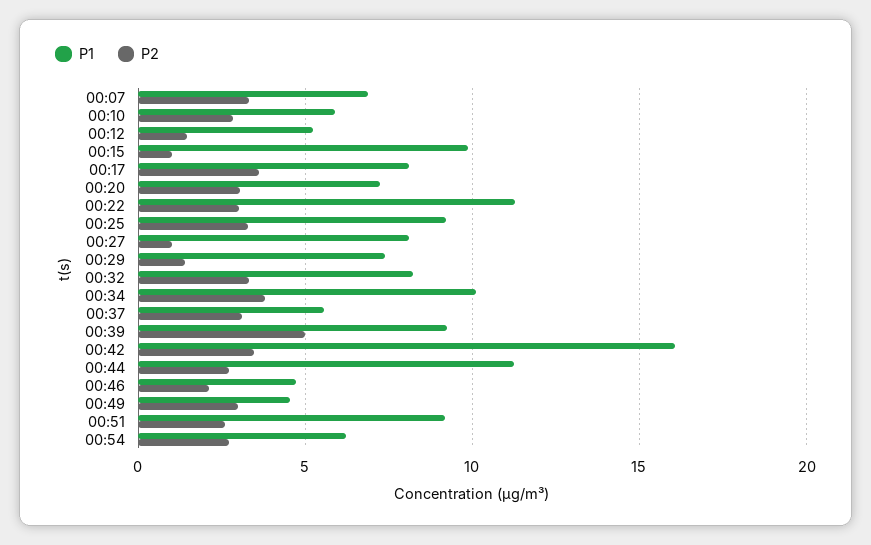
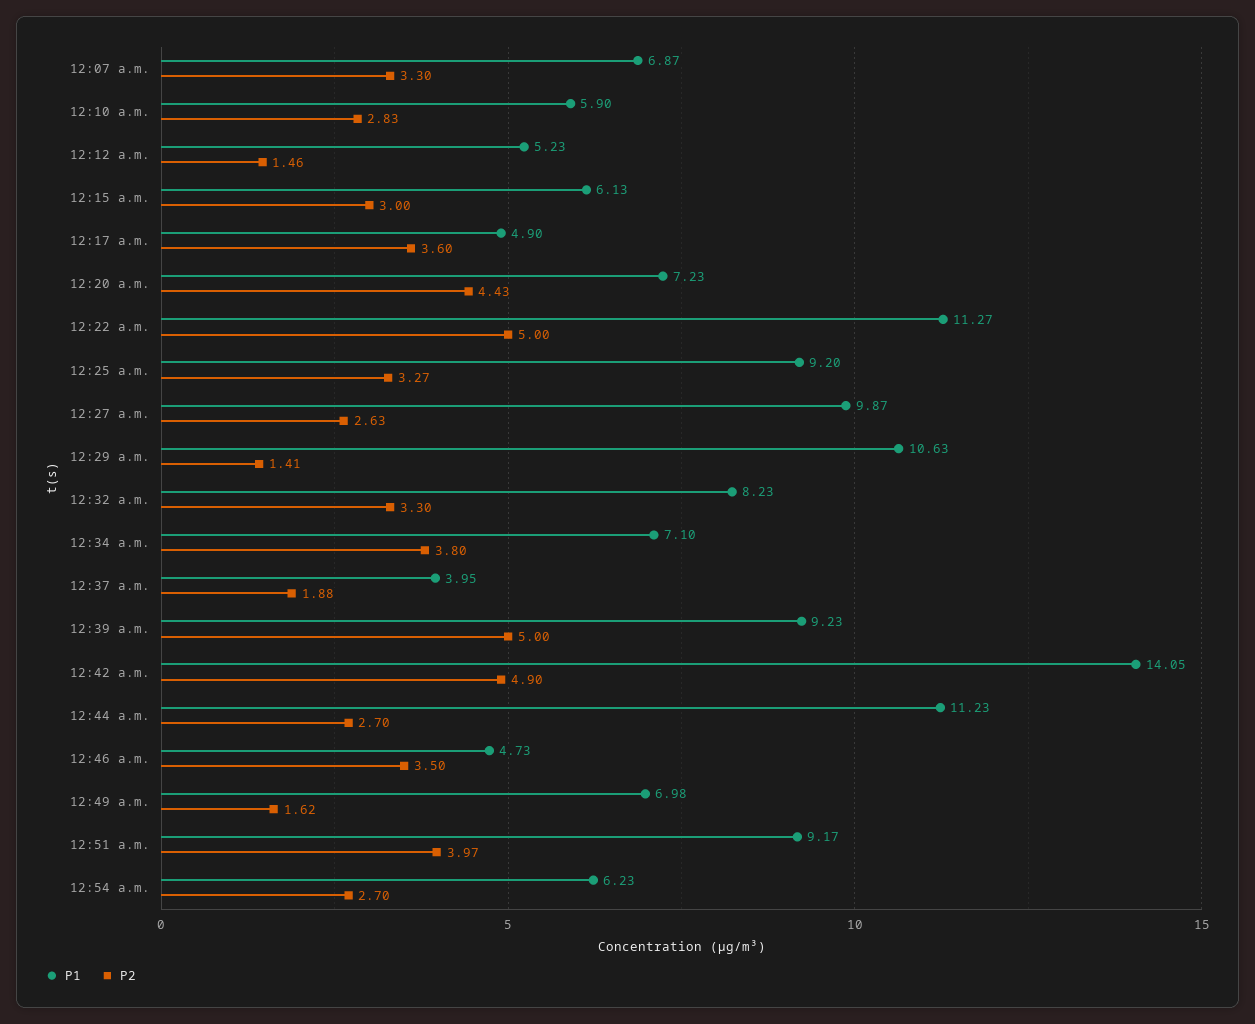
  {
    "P1": {
      "00:07": 6.87,
      "00:10": 5.9,
      "00:12": 5.23,
-     "00:15": 10,
+     "00:15": 6.13,
-     "00:17": 8,
+     "00:17": 4.9,
      "00:20": 7.23,
      "00:22": 11.27,
      "00:25": 9.2,
-     "00:27": 8,
+     "00:27": 9.87,
-     "00:29": 7.5,
+     "00:29": 10.63,
      "00:32": 8.23,
-     "00:34": 10,
+     "00:34": 7.1,
-     "00:37": 5.5,
+     "00:37": 3.95,
      "00:39": 9.23,
-     "00:42": 16,
+     "00:42": 14.05,
      "00:44": 11.23,
      "00:46": 4.73,
-     "00:49": 4.5,
+     "00:49": 6.98,
      "00:51": 9.17,
      "00:54": 6.23
    },
    "P2": {
      "00:07": 3.3,
      "00:10": 2.83,
      "00:12": 1.46,
-     "00:15": 1,
+     "00:15": 3,
      "00:17": 3.6,
-     "00:20": 3,
+     "00:20": 4.43,
-     "00:22": 3,
+     "00:22": 5,
      "00:25": 3.27,
-     "00:27": 1,
+     "00:27": 2.63,
      "00:29": 1.41,
      "00:32": 3.3,
      "00:34": 3.8,
-     "00:37": 3,
+     "00:37": 1.88,
      "00:39": 5,
-     "00:42": 3.5,
+     "00:42": 4.9,
      "00:44": 2.7,
-     "00:46": 2,
+     "00:46": 3.5,
-     "00:49": 3,
+     "00:49": 1.62,
-     "00:51": 2.5,
+     "00:51": 3.97,
      "00:54": 2.7
    }
  }

